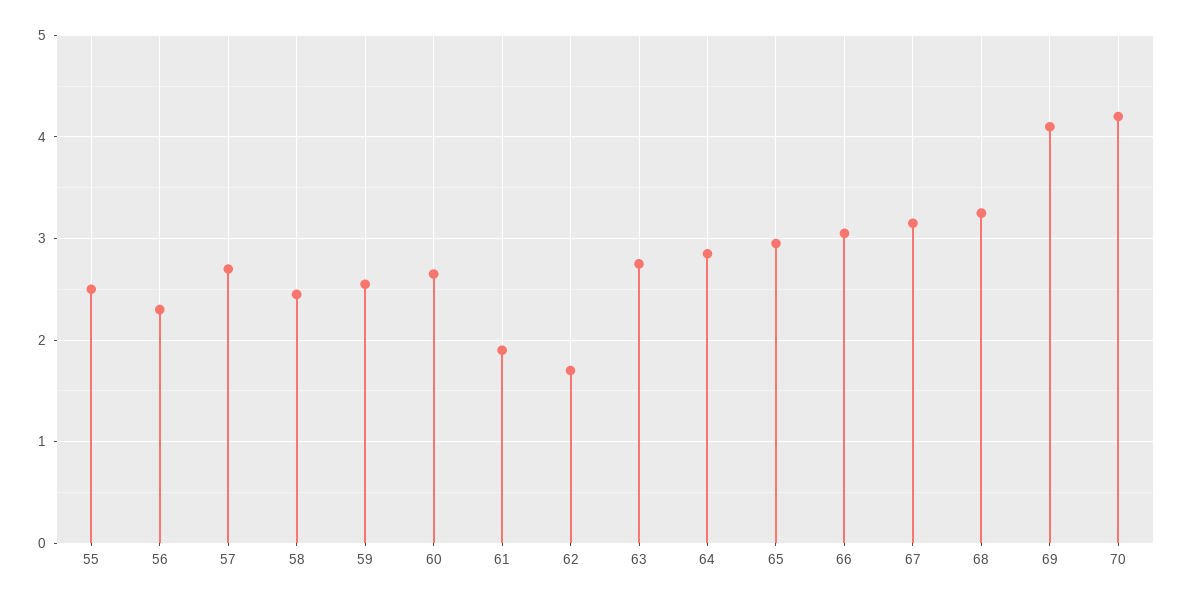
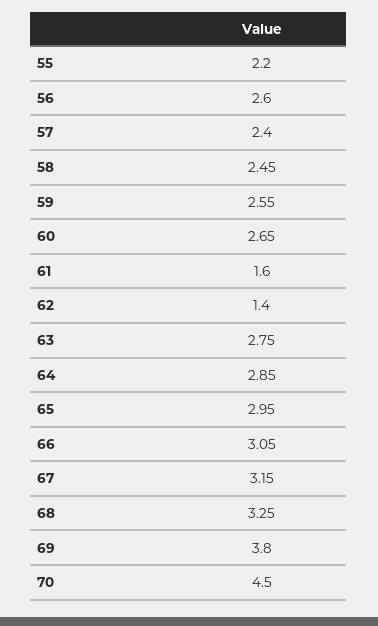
  {
-   "55": 2.5,
+   "55": 2.2,
-   "56": 2.3,
+   "56": 2.6,
-   "57": 2.7,
+   "57": 2.4,
    "58": 2.45,
    "59": 2.55,
    "60": 2.65,
-   "61": 1.9,
+   "61": 1.6,
-   "62": 1.7,
+   "62": 1.4,
    "63": 2.75,
    "64": 2.85,
    "65": 2.95,
    "66": 3.05,
    "67": 3.15,
    "68": 3.25,
-   "69": 4.1,
+   "69": 3.8,
-   "70": 4.2
+   "70": 4.5
  }

